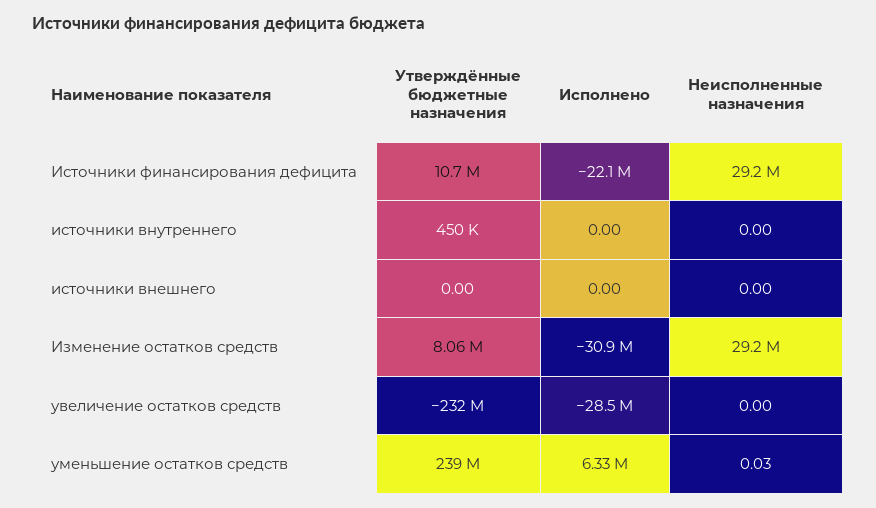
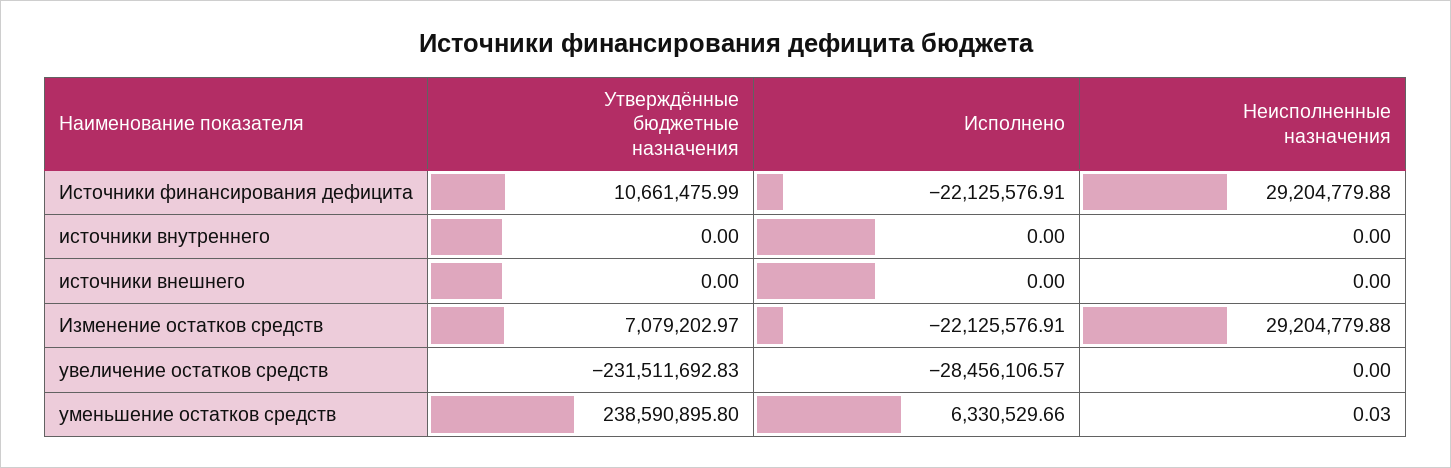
  {
    "Утверждённые бюджетные назначения": {
      "Источники финансирования дефицита": 10661475.99,
-     "источники внутреннего": 450000,
+     "источники внутреннего": 0,
      "источники внешнего": 0,
-     "Изменение остатков средств": 8060000,
+     "Изменение остатков средств": 7079202.97,
      "увеличение остатков средств": -231511692.83,
      "уменьшение остатков средств": 238590895.8
    },
    "Исполнено": {
      "Источники финансирования дефицита": -22125576.91,
      "источники внутреннего": 0,
      "источники внешнего": 0,
-     "Изменение остатков средств": -30900000,
+     "Изменение остатков средств": -22125576.91,
      "увеличение остатков средств": -28456106.57,
      "уменьшение остатков средств": 6330529.66
    },
    "Неисполненные назначения": {
      "Источники финансирования дефицита": 29204779.88,
      "источники внутреннего": 0,
      "источники внешнего": 0,
      "Изменение остатков средств": 29204779.88,
      "увеличение остатков средств": 0,
      "уменьшение остатков средств": 0.03
    }
  }

